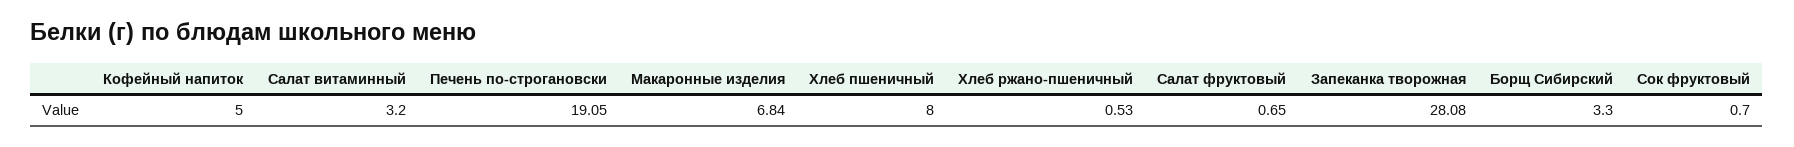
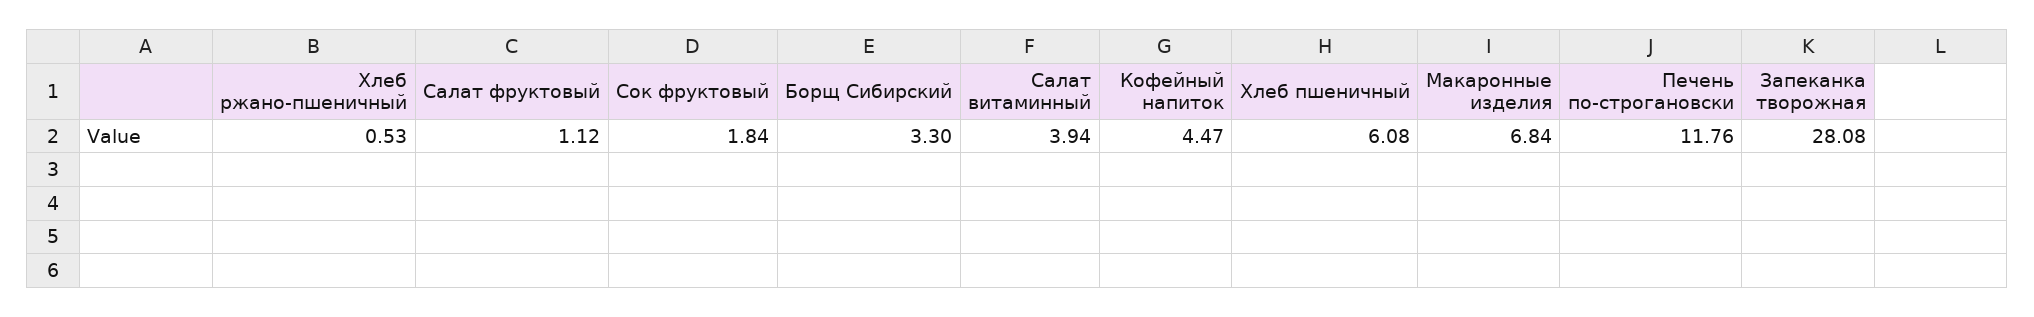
  {
-   "Кофейный напиток": 5,
+   "Кофейный напиток": 4.47,
-   "Салат витаминный": 3.2,
+   "Салат витаминный": 3.94,
-   "Печень по-строгановски": 19.05,
+   "Печень по-строгановски": 11.76,
    "Макаронные изделия": 6.84,
-   "Хлеб пшеничный": 8,
+   "Хлеб пшеничный": 6.08,
    "Хлеб ржано-пшеничный": 0.53,
-   "Салат фруктовый": 0.65,
+   "Салат фруктовый": 1.12,
    "Запеканка творожная": 28.08,
    "Борщ Сибирский": 3.3,
-   "Сок фруктовый": 0.7
+   "Сок фруктовый": 1.84
  }

